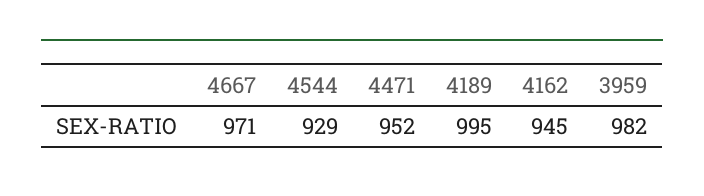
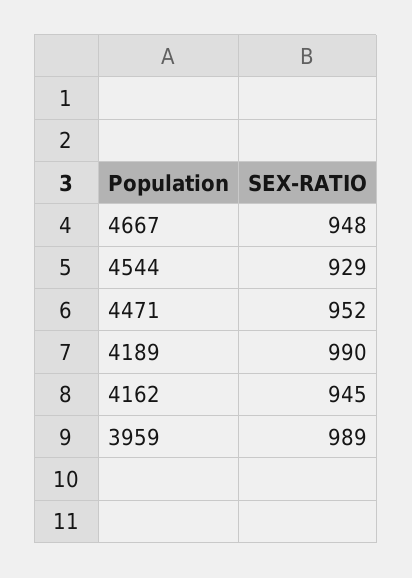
  {
-   "4667": 971,
+   "4667": 948,
    "4544": 929,
    "4471": 952,
-   "4189": 995,
+   "4189": 990,
    "4162": 945,
-   "3959": 982
+   "3959": 989
  }

